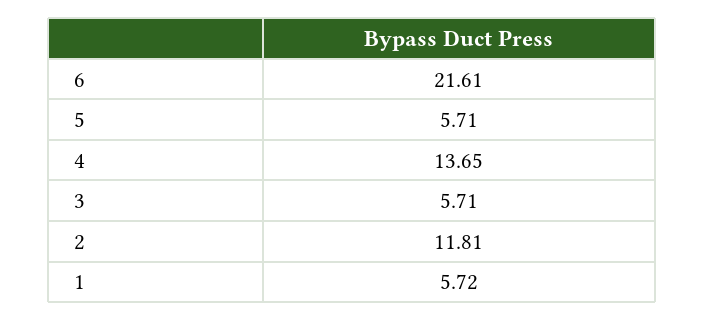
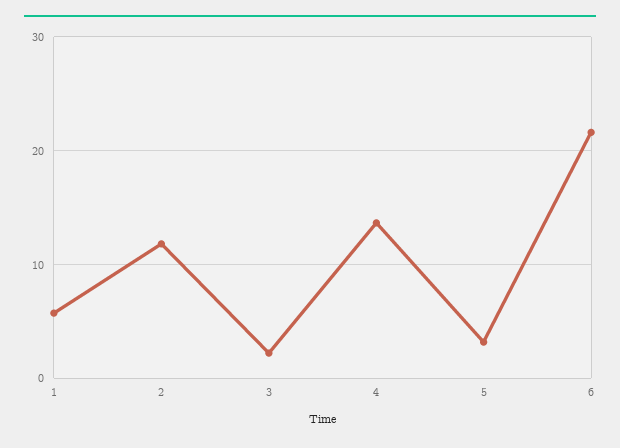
  {
    "6": 21.61,
-   "5": 5.71,
+   "5": 3,
    "4": 13.65,
-   "3": 5.71,
+   "3": 2,
    "2": 11.81,
    "1": 5.72
  }

